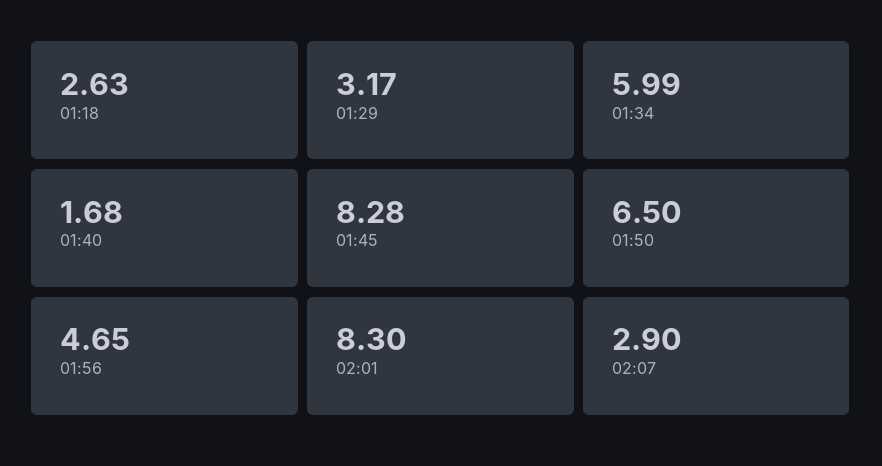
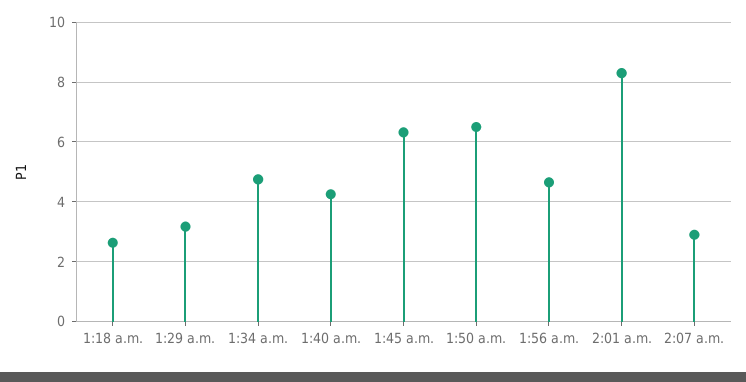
  {
    "01:18": 2.63,
    "01:29": 3.17,
-   "01:34": 5.99,
+   "01:34": 4.75,
-   "01:40": 1.68,
+   "01:40": 4.25,
-   "01:45": 8.28,
+   "01:45": 6.25,
    "01:50": 6.5,
    "01:56": 4.65,
    "02:01": 8.3,
    "02:07": 2.9
  }

